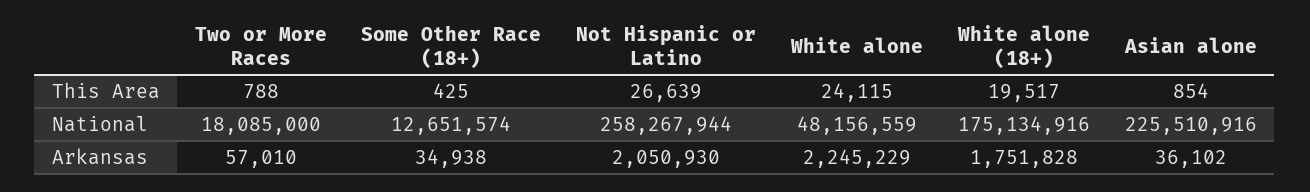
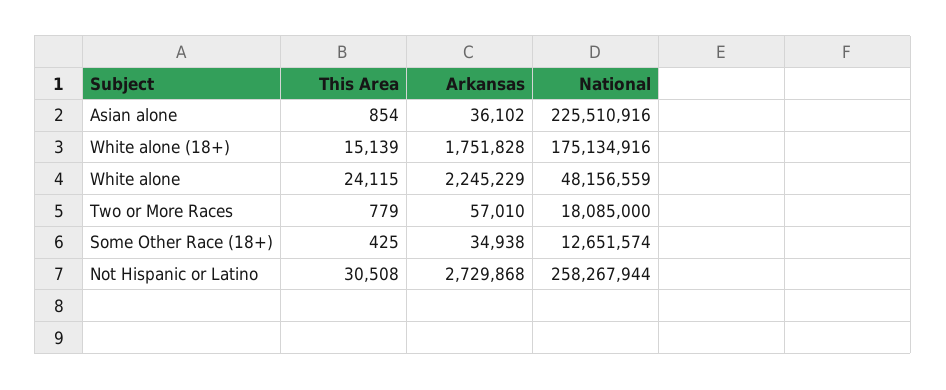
  {
    "Two or More Races": {
-     "This Area": 788,
+     "This Area": 779,
      "National": 18085000,
      "Arkansas": 57010
    },
    "Some Other Race (18+)": {
      "This Area": 425,
      "National": 12651574,
      "Arkansas": 34938
    },
    "Not Hispanic or Latino": {
-     "This Area": 26639,
+     "This Area": 30508,
      "National": 258267944,
-     "Arkansas": 2050930
+     "Arkansas": 2729868
    },
    "White alone": {
      "This Area": 24115,
      "National": 48156559,
      "Arkansas": 2245229
    },
    "White alone (18+)": {
-     "This Area": 19517,
+     "This Area": 15139,
      "National": 175134916,
      "Arkansas": 1751828
    },
    "Asian alone": {
      "This Area": 854,
      "National": 225510916,
      "Arkansas": 36102
    }
  }

